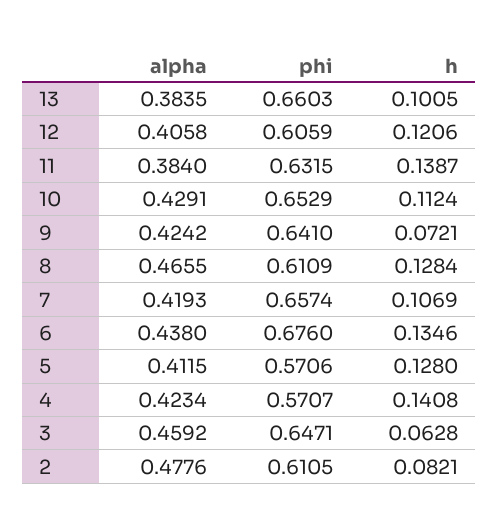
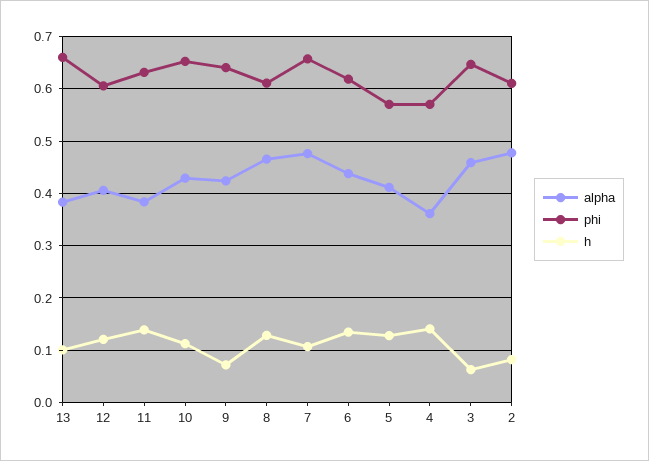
  {
    "alpha": {
      "13": 0.3835,
      "12": 0.4058,
      "11": 0.384,
      "10": 0.4291,
      "9": 0.4242,
      "8": 0.4655,
-     "7": 0.4193,
+     "7": 0.48,
      "6": 0.438,
      "5": 0.4115,
-     "4": 0.4234,
+     "4": 0.36,
      "3": 0.4592,
      "2": 0.4776
    },
    "phi": {
      "13": 0.6603,
      "12": 0.6059,
      "11": 0.6315,
      "10": 0.6529,
      "9": 0.641,
      "8": 0.6109,
      "7": 0.6574,
-     "6": 0.676,
+     "6": 0.62,
      "5": 0.5706,
      "4": 0.5707,
      "3": 0.6471,
      "2": 0.6105
    },
    "h": {
      "13": 0.1005,
      "12": 0.1206,
      "11": 0.1387,
      "10": 0.1124,
      "9": 0.0721,
      "8": 0.1284,
      "7": 0.1069,
      "6": 0.1346,
      "5": 0.128,
      "4": 0.1408,
      "3": 0.0628,
      "2": 0.0821
    }
  }

